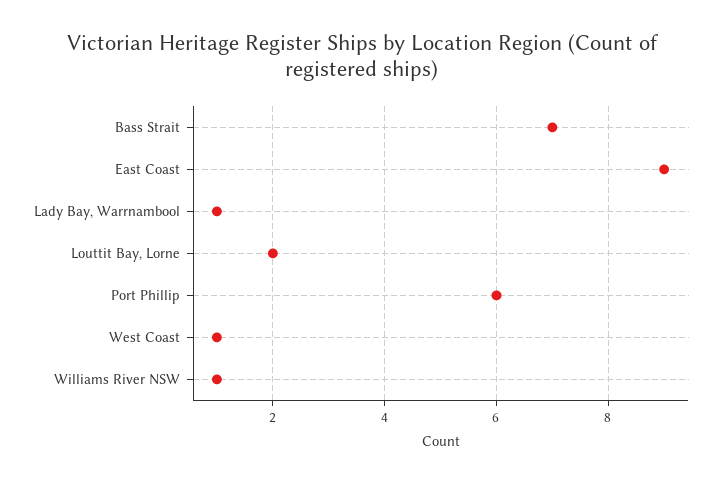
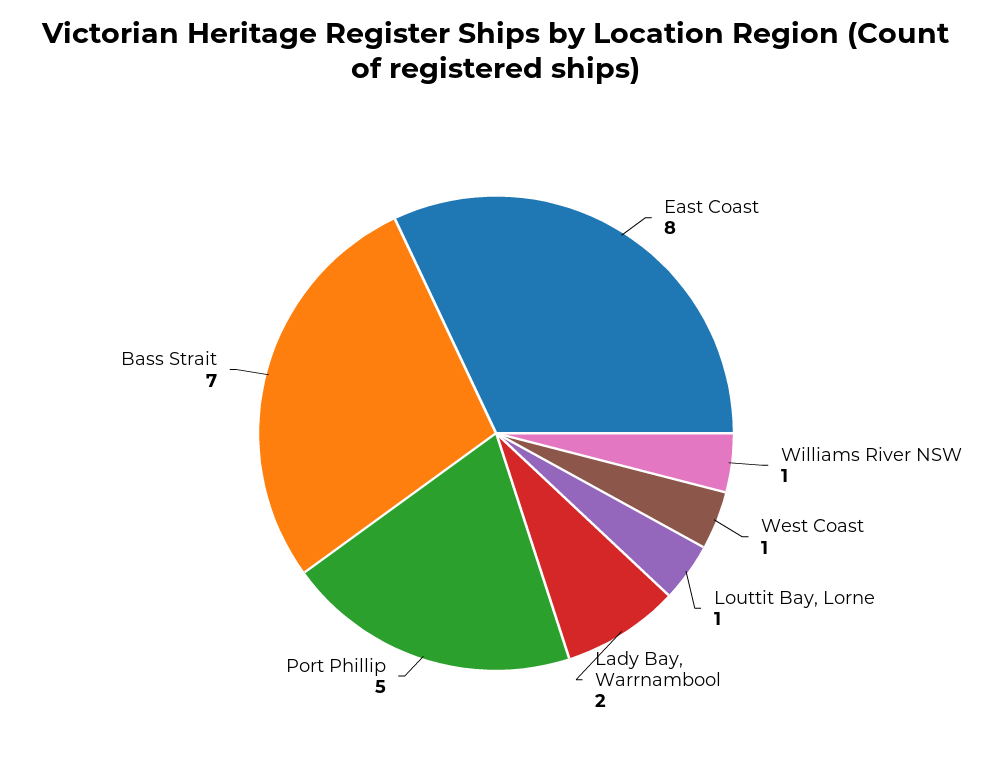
  {
    "Bass Strait": 7,
-   "East Coast": 9,
+   "East Coast": 8,
-   "Lady Bay, Warrnambool": 1,
+   "Lady Bay, Warrnambool": 2,
-   "Louttit Bay, Lorne": 2,
+   "Louttit Bay, Lorne": 1,
-   "Port Phillip": 6,
+   "Port Phillip": 5,
    "West Coast": 1,
    "Williams River NSW": 1
  }

